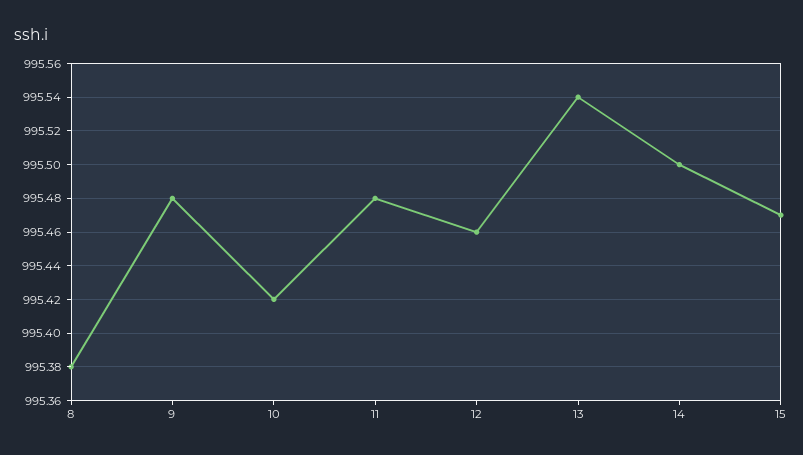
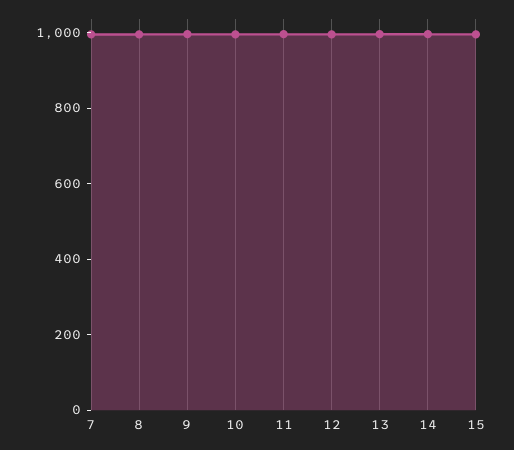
  {
    "8": 995.38,
    "9": 995.48,
    "10": 995.42,
    "11": 995.48,
    "12": 995.46,
    "13": 995.54,
    "14": 995.5,
-   "15": 995.47
+   "15": 995.47,
+   "7": 1000
  }

